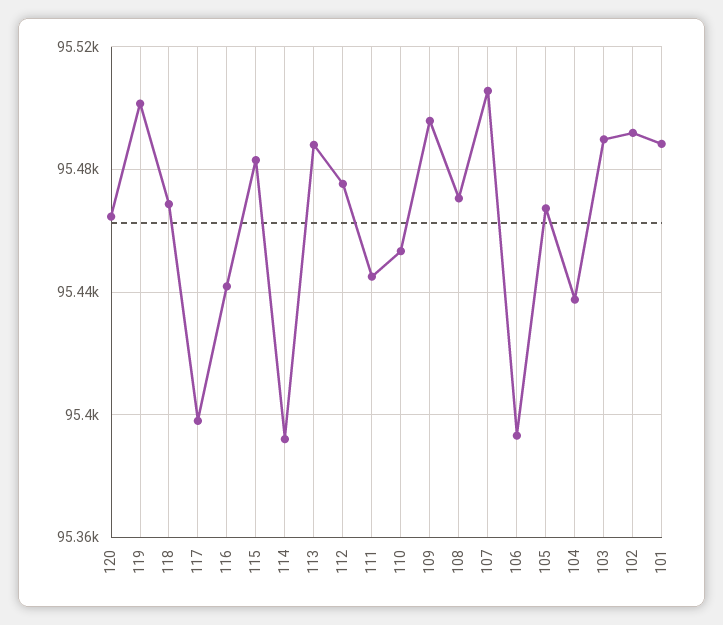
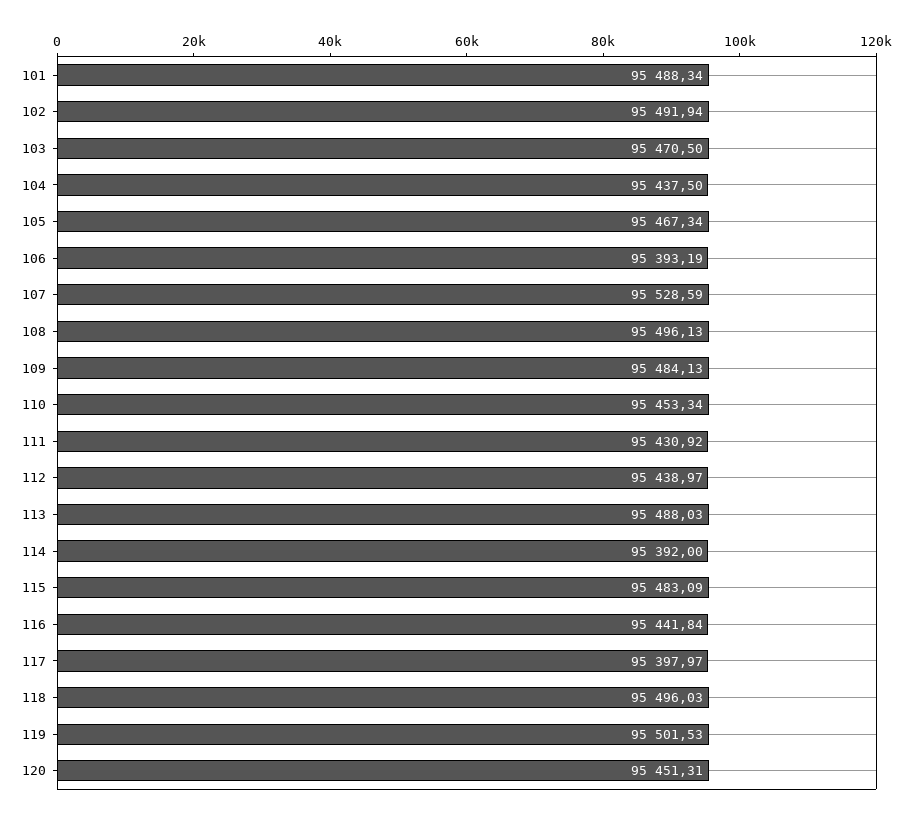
  {
-   "120": 95465,
+   "120": 95451.31,
    "119": 95501.53,
-   "118": 95470,
+   "118": 95496.03,
    "117": 95397.97,
    "116": 95441.84,
    "115": 95483.09,
    "114": 95392,
    "113": 95488.03,
-   "112": 95475,
+   "112": 95438.97,
-   "111": 95445,
+   "111": 95430.92,
    "110": 95453.34,
-   "109": 95495,
+   "109": 95484.13,
-   "108": 95470,
+   "108": 95496.13,
-   "107": 95505,
+   "107": 95528.59,
    "106": 95393.19,
    "105": 95467.34,
    "104": 95437.5,
-   "103": 95490,
+   "103": 95470.5,
    "102": 95491.94,
    "101": 95488.34
  }

